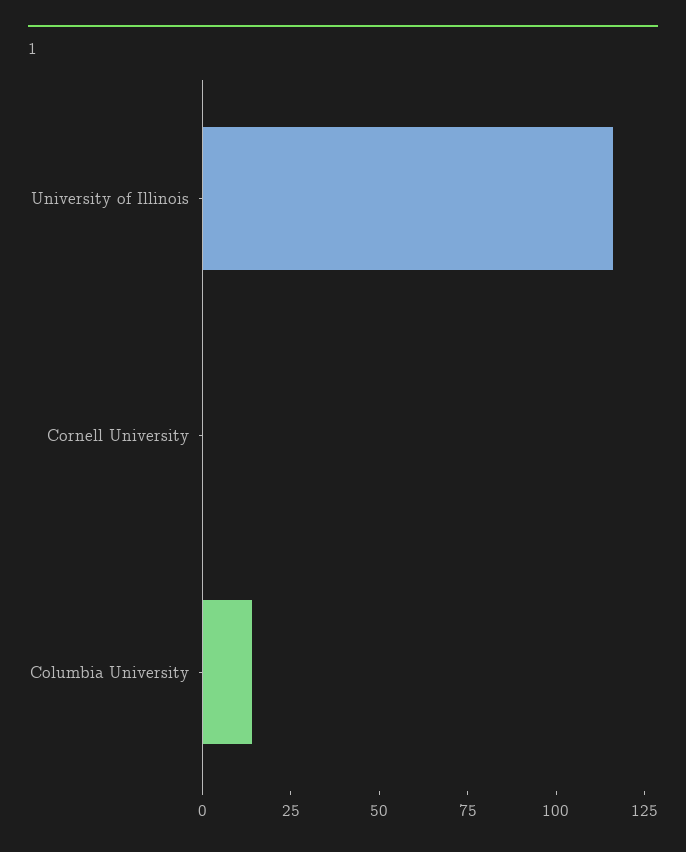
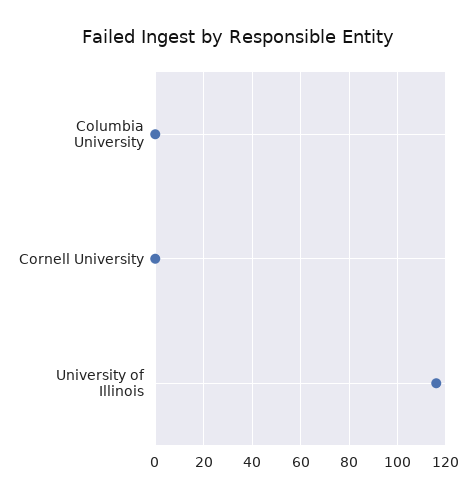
  {
    "University of Illinois": 115,
    "Cornell University": 0,
-   "Columbia University": 15
+   "Columbia University": 0
  }

